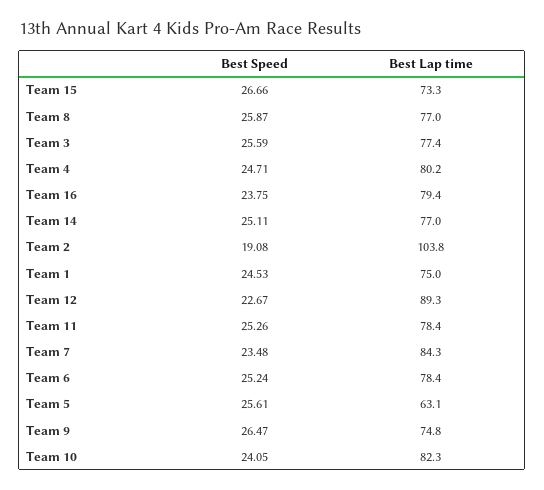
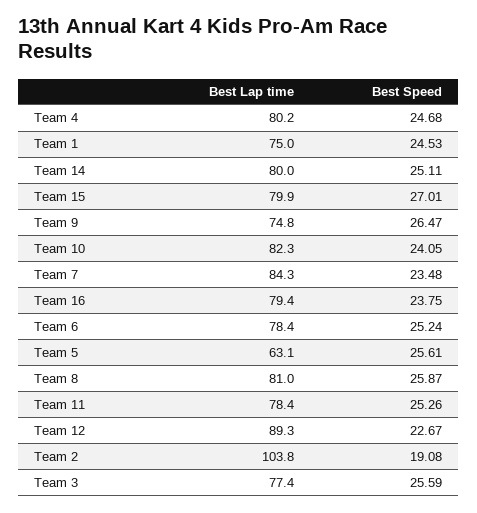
  {
    "Best Speed": {
-     "Team 15": 26.66,
+     "Team 15": 27.01,
      "Team 8": 25.87,
      "Team 3": 25.59,
-     "Team 4": 24.71,
+     "Team 4": 24.68,
      "Team 16": 23.75,
      "Team 14": 25.11,
      "Team 2": 19.08,
      "Team 1": 24.53,
      "Team 12": 22.67,
      "Team 11": 25.26,
      "Team 7": 23.48,
      "Team 6": 25.24,
      "Team 5": 25.61,
      "Team 9": 26.47,
      "Team 10": 24.05
    },
    "Best Lap time": {
-     "Team 15": 73.3,
+     "Team 15": 79.9,
-     "Team 8": 77,
+     "Team 8": 81,
      "Team 3": 77.4,
      "Team 4": 80.2,
      "Team 16": 79.4,
-     "Team 14": 77,
+     "Team 14": 80,
      "Team 2": 103.8,
      "Team 1": 75,
      "Team 12": 89.3,
      "Team 11": 78.4,
      "Team 7": 84.3,
      "Team 6": 78.4,
      "Team 5": 63.1,
      "Team 9": 74.8,
      "Team 10": 82.3
    }
  }

